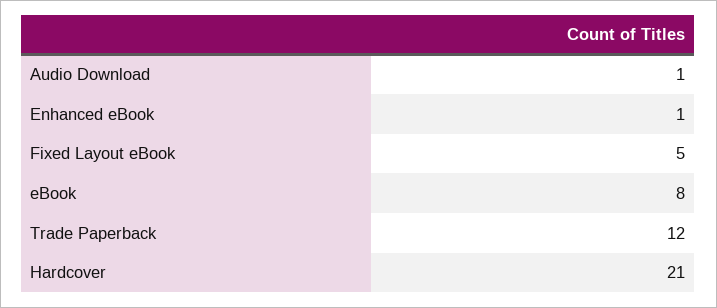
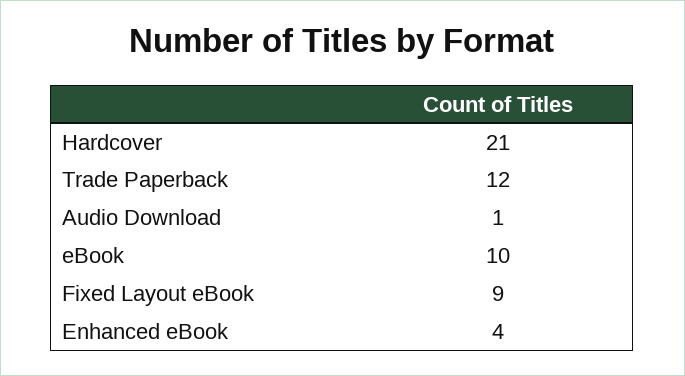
  {
    "Audio Download": 1,
-   "Enhanced eBook": 1,
+   "Enhanced eBook": 4,
-   "Fixed Layout eBook": 5,
+   "Fixed Layout eBook": 9,
-   "eBook": 8,
+   "eBook": 10,
    "Trade Paperback": 12,
    "Hardcover": 21
  }

